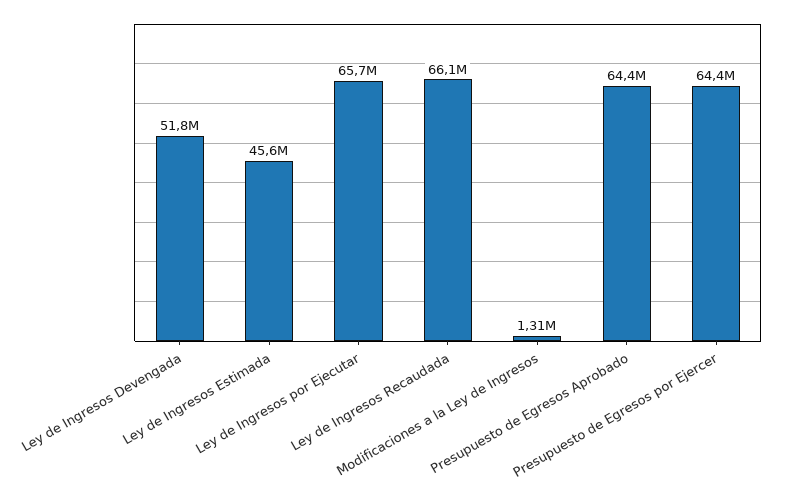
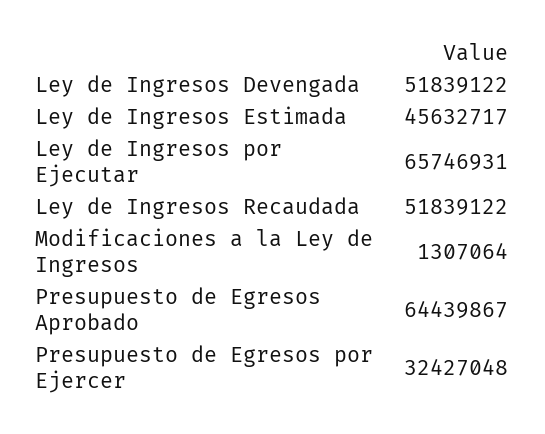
  {
    "Ley de Ingresos Devengada": 51839122,
    "Ley de Ingresos Estimada": 45632717,
    "Ley de Ingresos por Ejecutar": 65746931,
-   "Ley de Ingresos Recaudada": 66100000,
+   "Ley de Ingresos Recaudada": 51839122,
    "Modificaciones a la Ley de Ingresos": 1307064,
    "Presupuesto de Egresos Aprobado": 64439867,
-   "Presupuesto de Egresos por Ejercer": 64400000
+   "Presupuesto de Egresos por Ejercer": 32427048
  }

